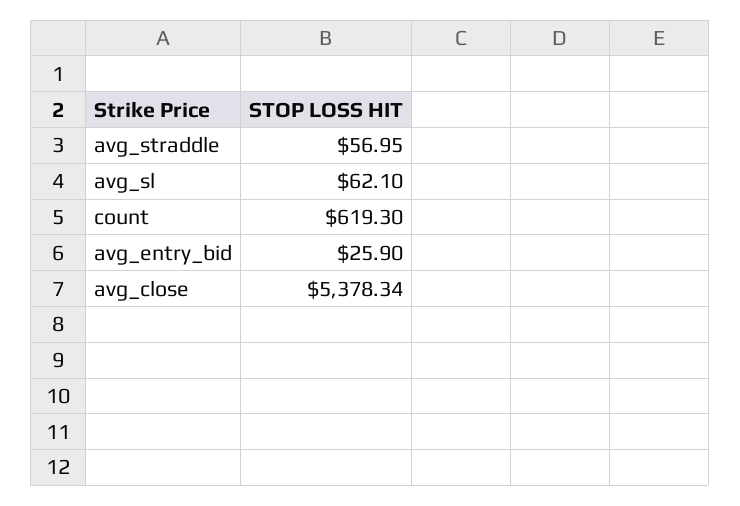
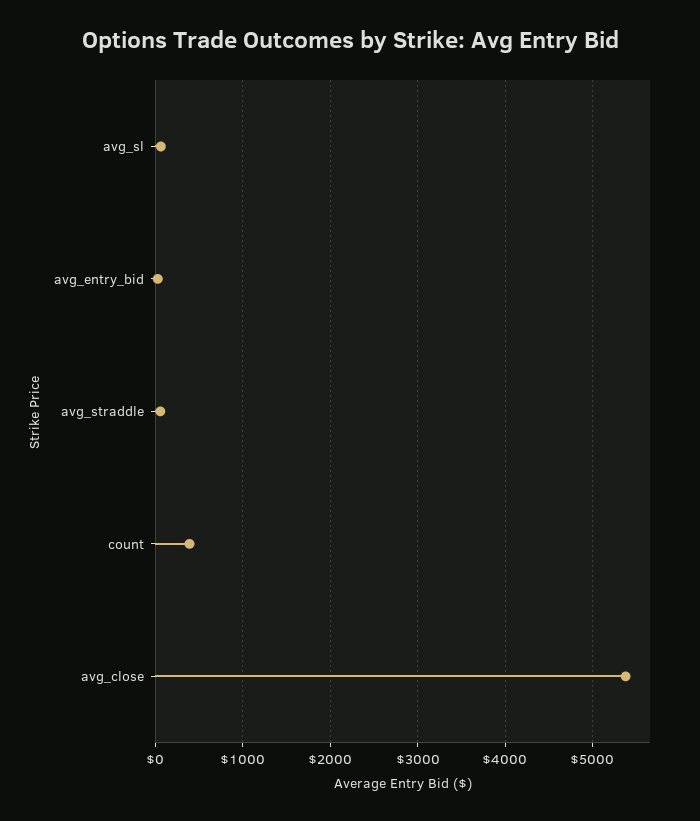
  {
    "avg_straddle": 56.95,
    "avg_sl": 62.1,
-   "count": 619.3,
+   "count": 400,
    "avg_entry_bid": 25.9,
    "avg_close": 5378.34
  }

